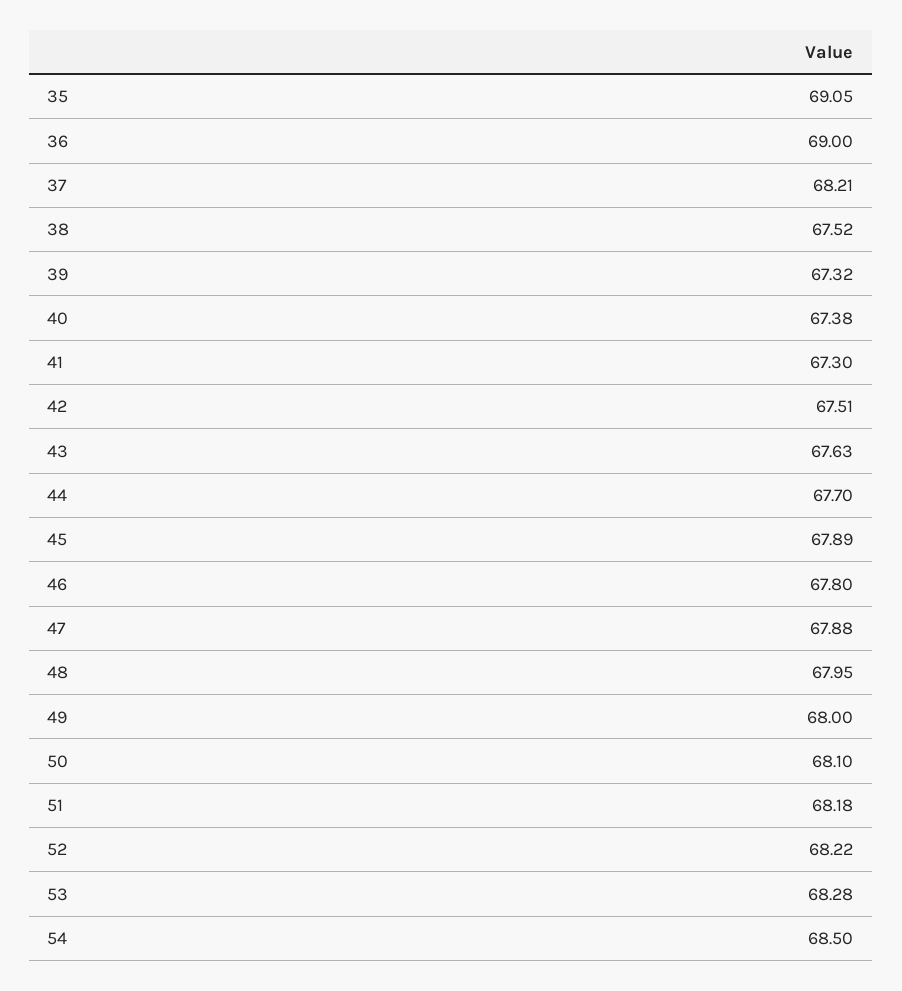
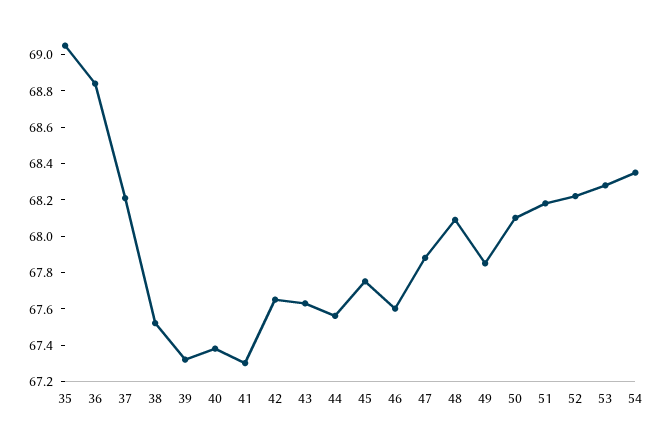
  {
    "35": 69.05,
-   "36": 69,
+   "36": 68.85,
    "37": 68.21,
    "38": 67.52,
    "39": 67.32,
    "40": 67.38,
    "41": 67.3,
-   "42": 67.51,
+   "42": 67.65,
    "43": 67.63,
-   "44": 67.7,
+   "44": 67.55,
-   "45": 67.89,
+   "45": 67.75,
-   "46": 67.8,
+   "46": 67.6,
    "47": 67.88,
-   "48": 67.95,
+   "48": 68.1,
-   "49": 68,
+   "49": 67.85,
    "50": 68.1,
    "51": 68.18,
    "52": 68.22,
    "53": 68.28,
-   "54": 68.5
+   "54": 68.35
  }

